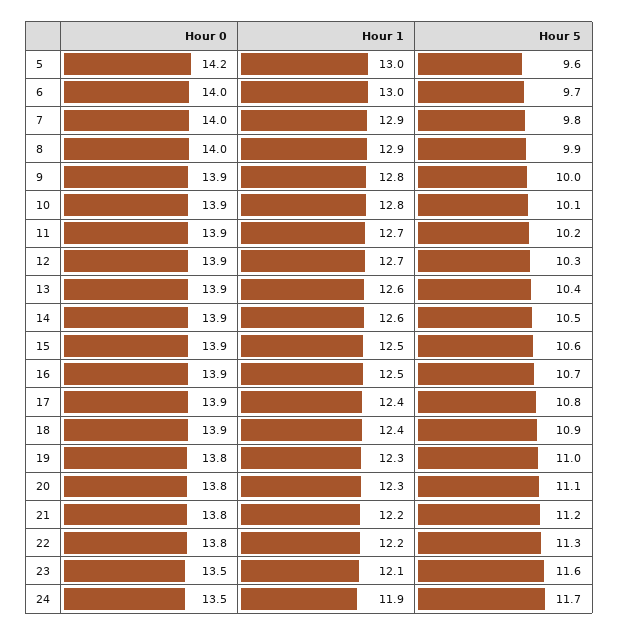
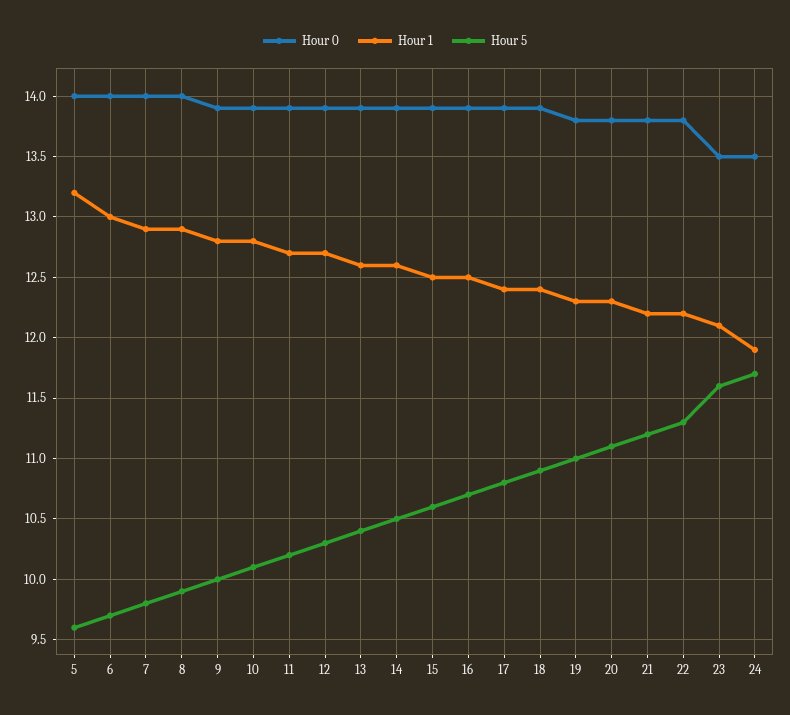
  {
    "Hour 0": {
-     "5": 14.2,
+     "5": 14,
      "6": 14,
      "7": 14,
      "8": 14,
      "9": 13.9,
      "10": 13.9,
      "11": 13.9,
      "12": 13.9,
      "13": 13.9,
      "14": 13.9,
      "15": 13.9,
      "16": 13.9,
      "17": 13.9,
      "18": 13.9,
      "19": 13.8,
      "20": 13.8,
      "21": 13.8,
      "22": 13.8,
      "23": 13.5,
      "24": 13.5
    },
    "Hour 1": {
-     "5": 13,
+     "5": 13.2,
      "6": 13,
      "7": 12.9,
      "8": 12.9,
      "9": 12.8,
      "10": 12.8,
      "11": 12.7,
      "12": 12.7,
      "13": 12.6,
      "14": 12.6,
      "15": 12.5,
      "16": 12.5,
      "17": 12.4,
      "18": 12.4,
      "19": 12.3,
      "20": 12.3,
      "21": 12.2,
      "22": 12.2,
      "23": 12.1,
      "24": 11.9
    },
    "Hour 5": {
      "5": 9.6,
      "6": 9.7,
      "7": 9.8,
      "8": 9.9,
      "9": 10,
      "10": 10.1,
      "11": 10.2,
      "12": 10.3,
      "13": 10.4,
      "14": 10.5,
      "15": 10.6,
      "16": 10.7,
      "17": 10.8,
      "18": 10.9,
      "19": 11,
      "20": 11.1,
      "21": 11.2,
      "22": 11.3,
      "23": 11.6,
      "24": 11.7
    }
  }

